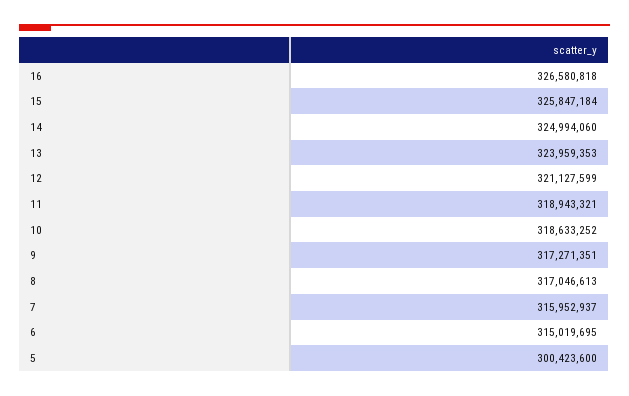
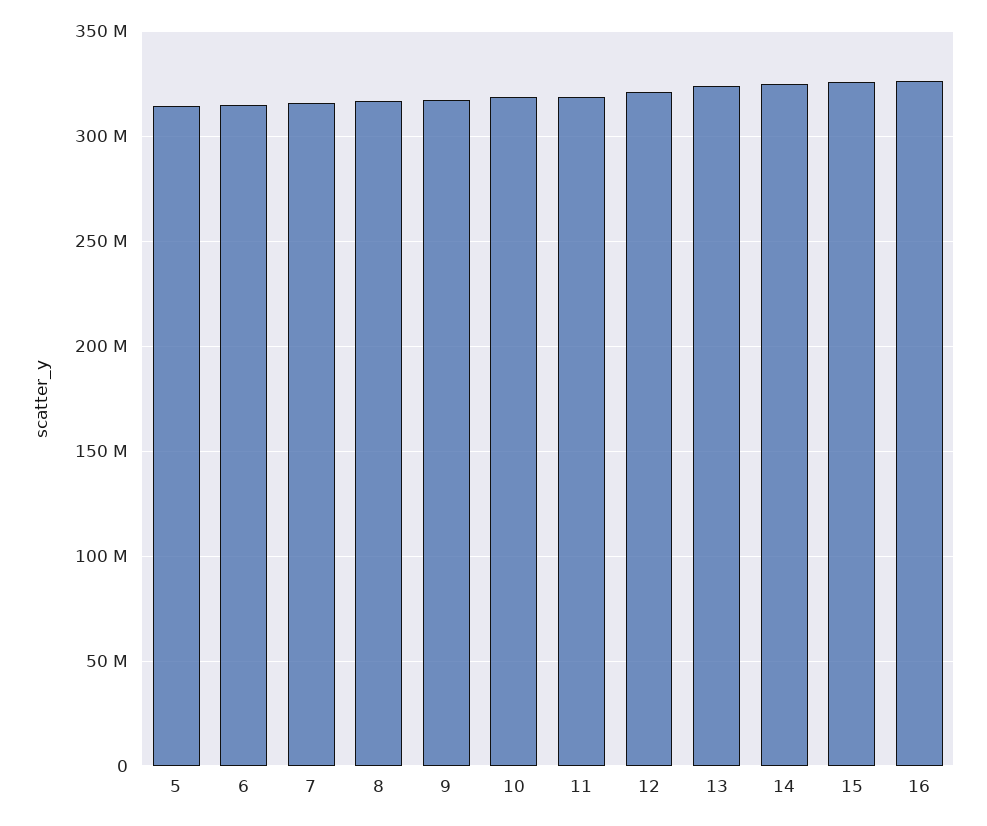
  {
    "16": 326580818,
    "15": 325847184,
    "14": 324994060,
    "13": 323959353,
    "12": 321127599,
    "11": 318943321,
    "10": 318633252,
    "9": 317271351,
    "8": 317046613,
    "7": 315952937,
    "6": 315019695,
-   "5": 300423600
+   "5": 315000000
  }

